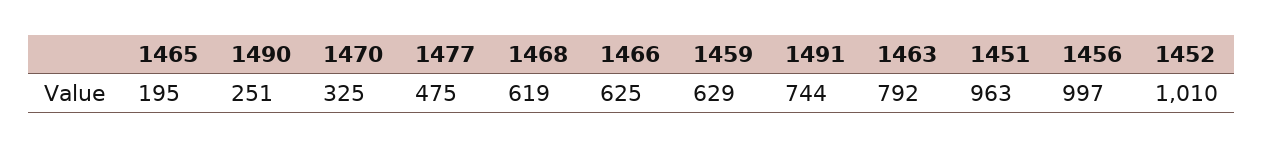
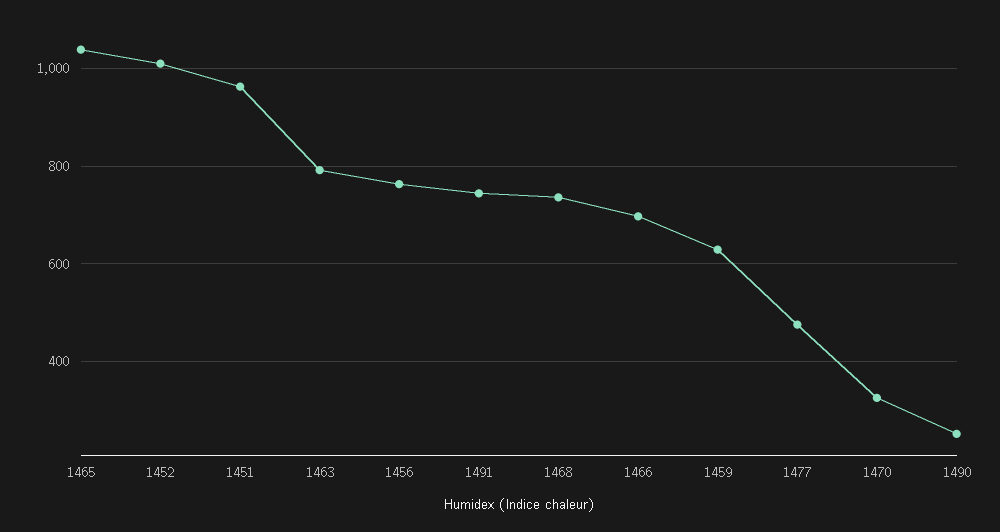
  {
-   "1465": 195,
+   "1465": 1040,
    "1490": 251,
    "1470": 325,
    "1477": 475,
-   "1468": 619,
+   "1468": 740,
-   "1466": 625,
+   "1466": 700,
    "1459": 629,
    "1491": 744,
    "1463": 792,
    "1451": 963,
-   "1456": 997,
+   "1456": 760,
    "1452": 1010
  }

